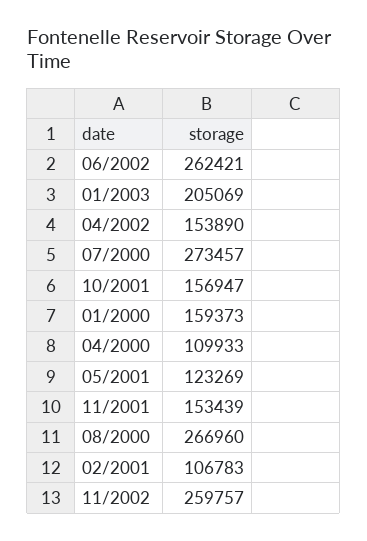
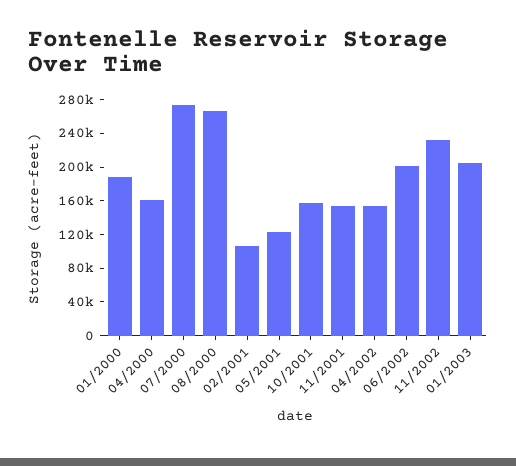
  {
-   "06/2002": 262421,
+   "06/2002": 200000,
    "01/2003": 205069,
    "04/2002": 153890,
    "07/2000": 273457,
    "10/2001": 156947,
-   "01/2000": 159373,
+   "01/2000": 190000,
-   "04/2000": 109933,
+   "04/2000": 160000,
    "05/2001": 123269,
    "11/2001": 153439,
    "08/2000": 266960,
    "02/2001": 106783,
-   "11/2002": 259757
+   "11/2002": 230000
  }

